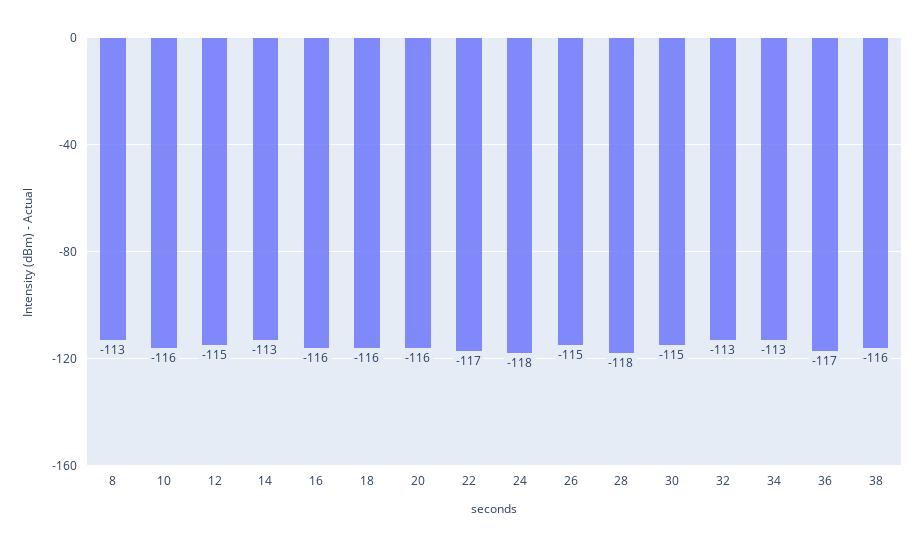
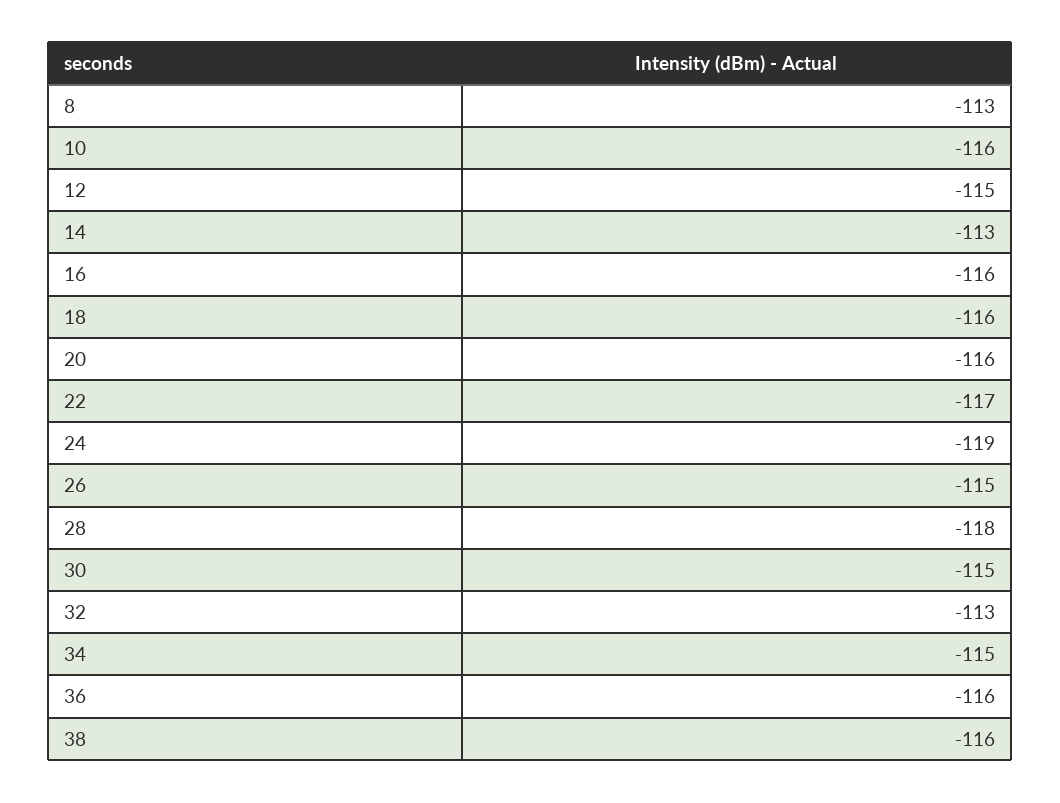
  {
    "8": -113,
    "10": -116,
    "12": -115,
    "14": -113,
    "16": -116,
    "18": -116,
    "20": -116,
    "22": -117,
-   "24": -118,
+   "24": -119,
    "26": -115,
    "28": -118,
    "30": -115,
    "32": -113,
-   "34": -113,
+   "34": -115,
-   "36": -117,
+   "36": -116,
    "38": -116
  }

